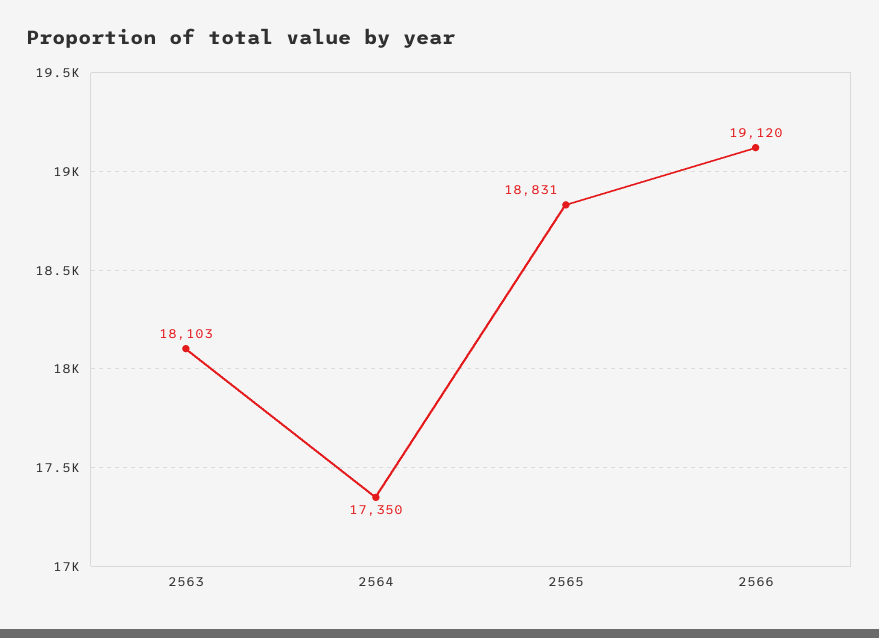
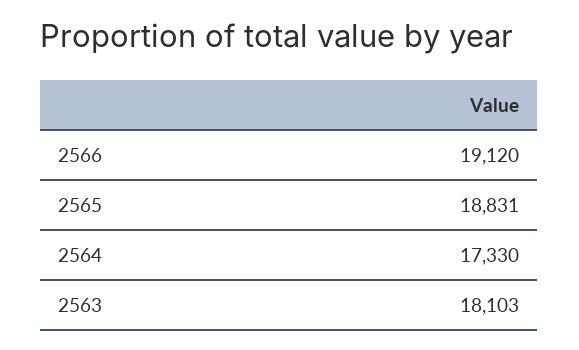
  {
    "2563": 18103,
-   "2564": 17350,
+   "2564": 17330,
    "2565": 18831,
    "2566": 19120
  }

